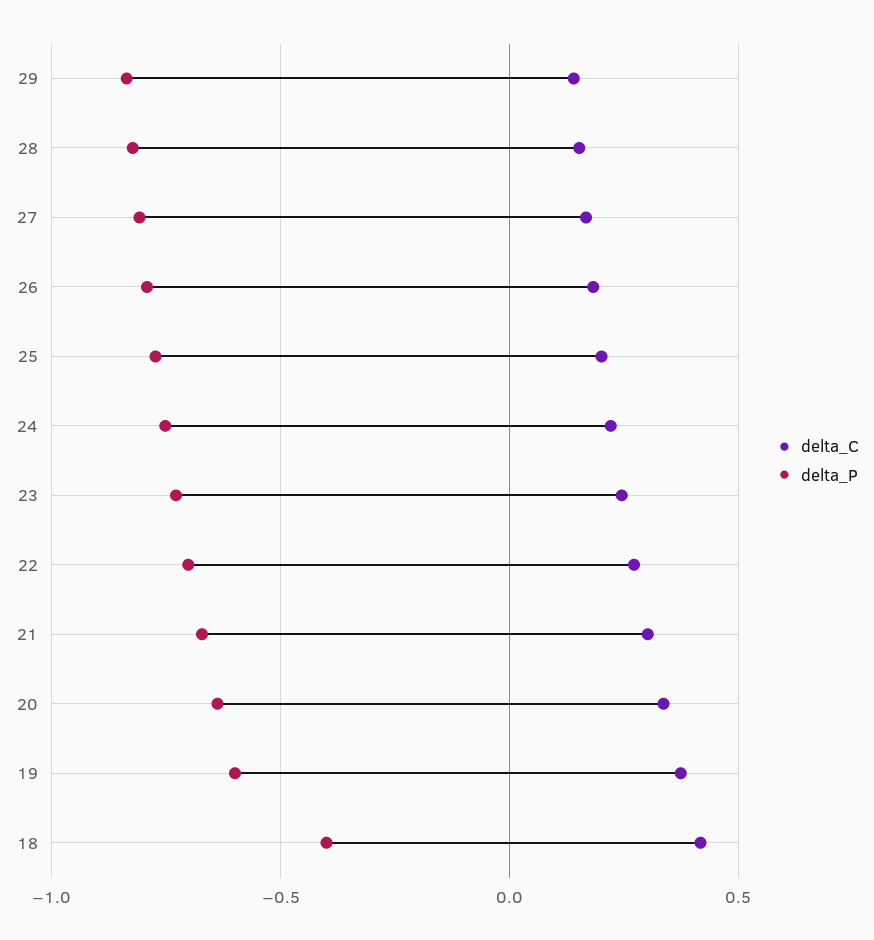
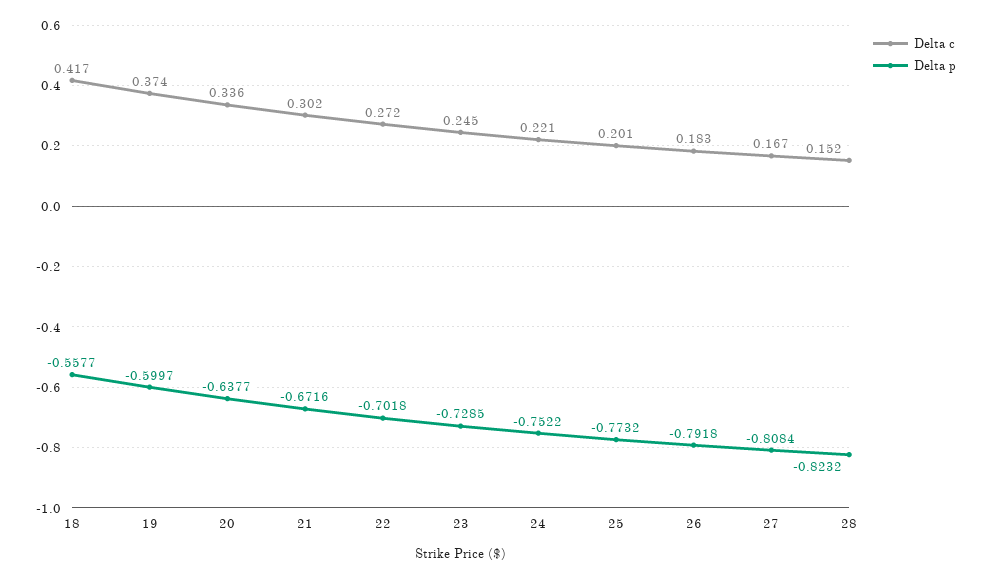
  {
    "delta_C": {
-     "29": 0.15,
      "28": 0.152,
      "27": 0.167,
      "26": 0.183,
      "25": 0.201,
      "24": 0.221,
      "23": 0.245,
      "22": 0.272,
      "21": 0.302,
      "20": 0.336,
      "19": 0.374,
      "18": 0.417
    },
    "delta_P": {
-     "29": -0.85,
      "28": -0.8232,
      "27": -0.8084,
      "26": -0.7918,
      "25": -0.7732,
      "24": -0.7522,
      "23": -0.7285,
      "22": -0.7018,
      "21": -0.6716,
      "20": -0.6377,
      "19": -0.5997,
-     "18": -0.4
+     "18": -0.5577
    }
  }

